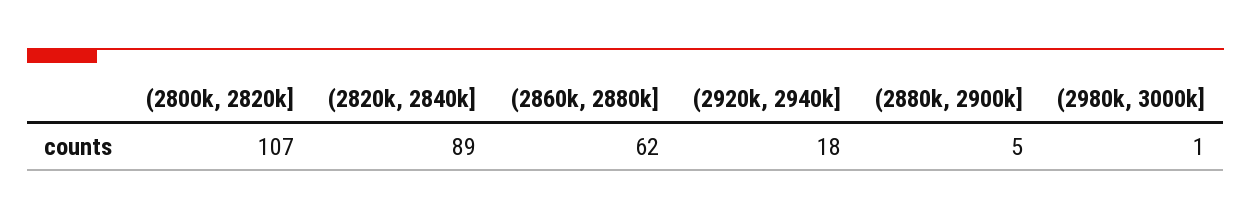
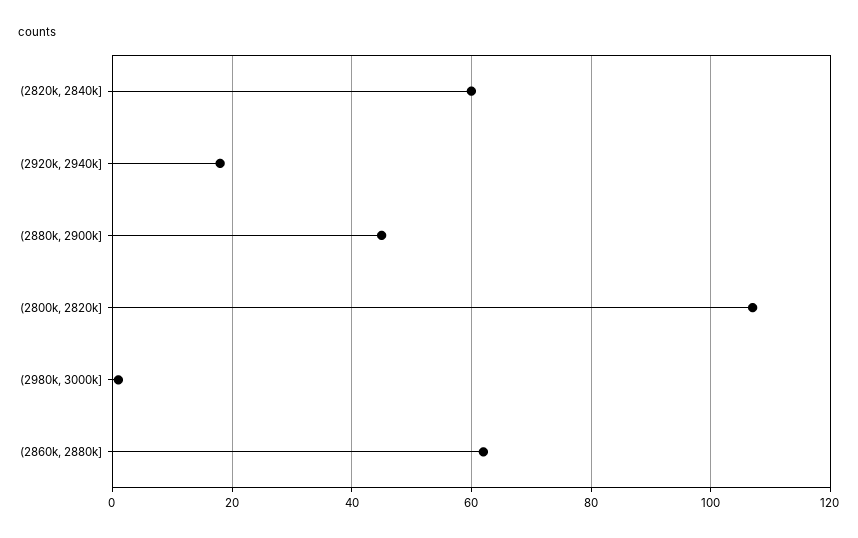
  {
    "(2800k, 2820k]": 107,
-   "(2820k, 2840k]": 89,
+   "(2820k, 2840k]": 60,
    "(2860k, 2880k]": 62,
    "(2920k, 2940k]": 18,
-   "(2880k, 2900k]": 5,
+   "(2880k, 2900k]": 45,
    "(2980k, 3000k]": 1
  }

